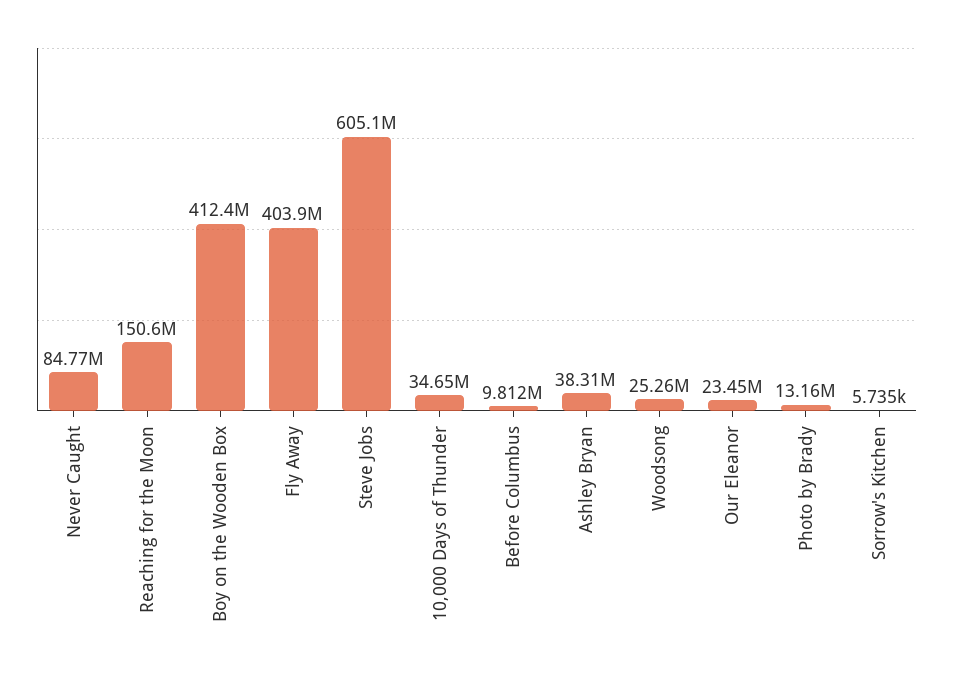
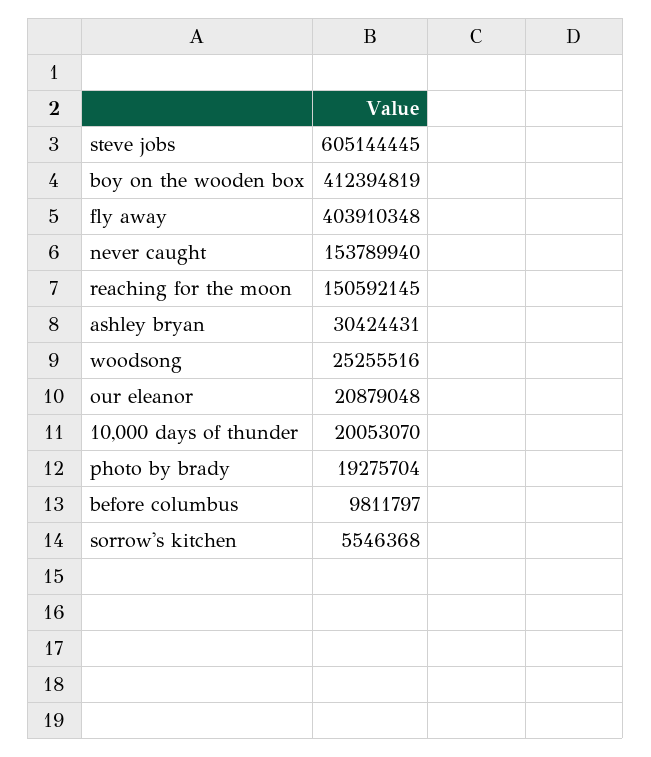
  {
-   "Never Caught": 84770000,
+   "Never Caught": 153789940,
    "Reaching for the Moon": 150592145,
    "Boy on the Wooden Box": 412394819,
    "Fly Away": 403910348,
    "Steve Jobs": 605144445,
-   "10,000 Days of Thunder": 34650000,
+   "10,000 Days of Thunder": 20053070,
    "Before Columbus": 9811797,
-   "Ashley Bryan": 38310000,
+   "Ashley Bryan": 30424431,
    "Woodsong": 25255516,
-   "Our Eleanor": 23450000,
+   "Our Eleanor": 20879048,
-   "Photo by Brady": 13160000,
+   "Photo by Brady": 19275704,
-   "Sorrow's Kitchen": 5735
+   "Sorrow's Kitchen": 5546368
  }

